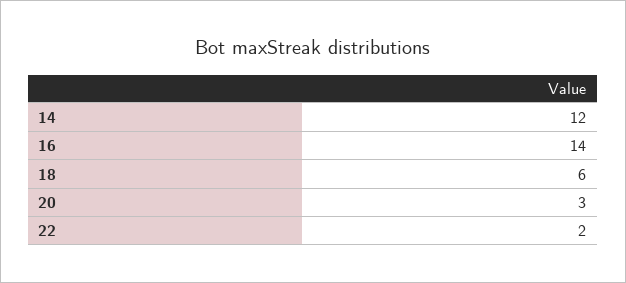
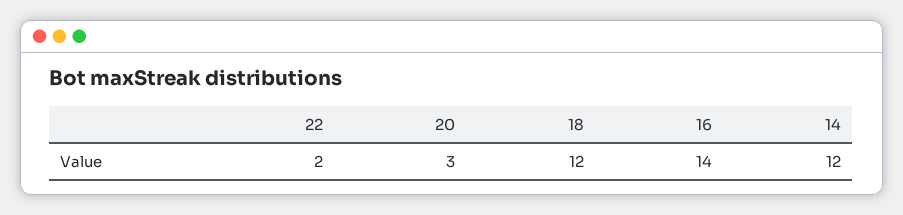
  {
    "14": 12,
    "16": 14,
-   "18": 6,
+   "18": 12,
    "20": 3,
    "22": 2
  }

